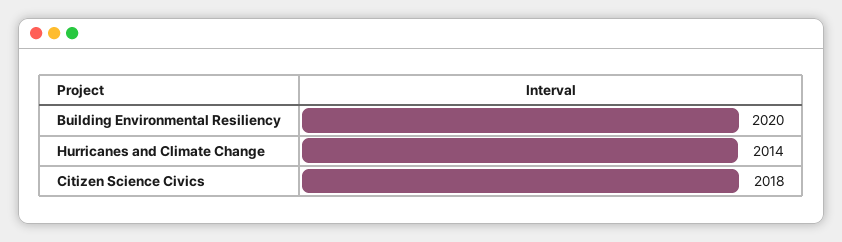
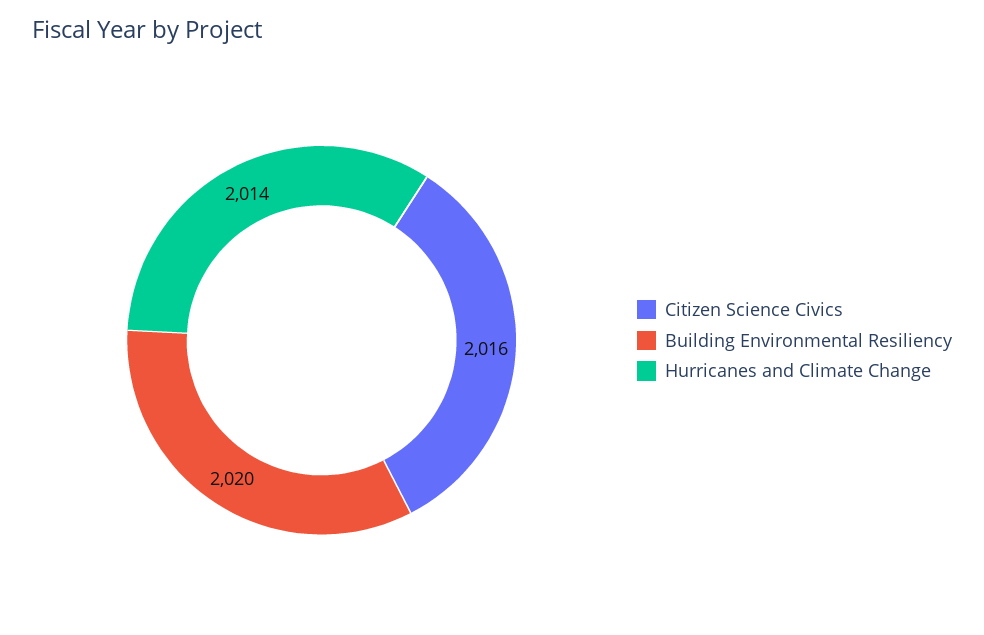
  {
    "Building Environmental Resiliency": 2020,
    "Hurricanes and Climate Change": 2014,
-   "Citizen Science Civics": 2018
+   "Citizen Science Civics": 2016
  }

